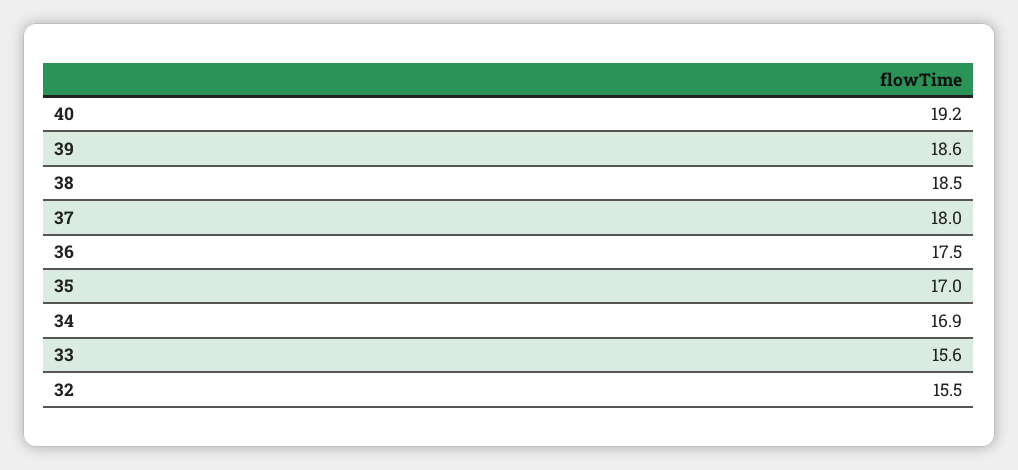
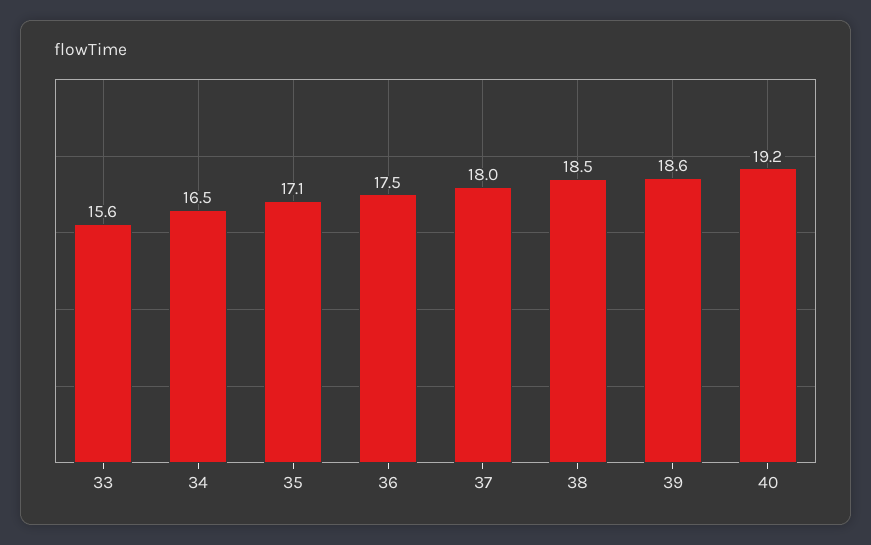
  {
    "40": 19.2,
    "39": 18.6,
    "38": 18.5,
    "37": 18,
    "36": 17.5,
-   "35": 17,
+   "35": 17.1,
-   "34": 16.9,
+   "34": 16.5,
-   "33": 15.6,
+   "33": 15.6
-   "32": 15.5
  }

